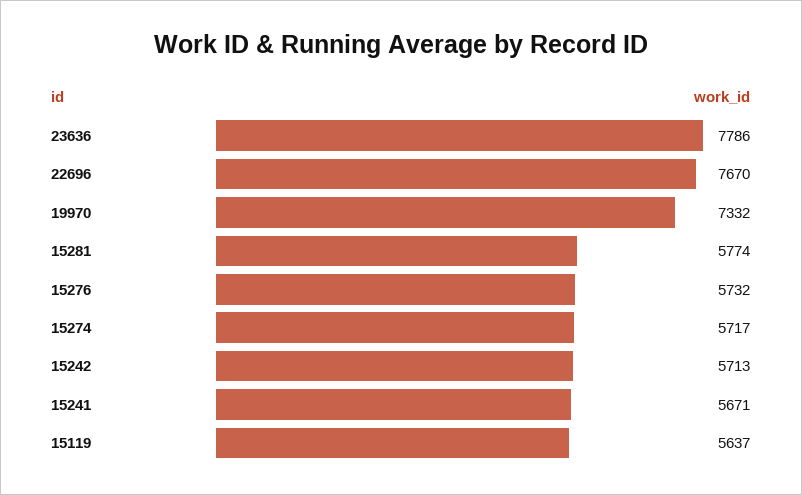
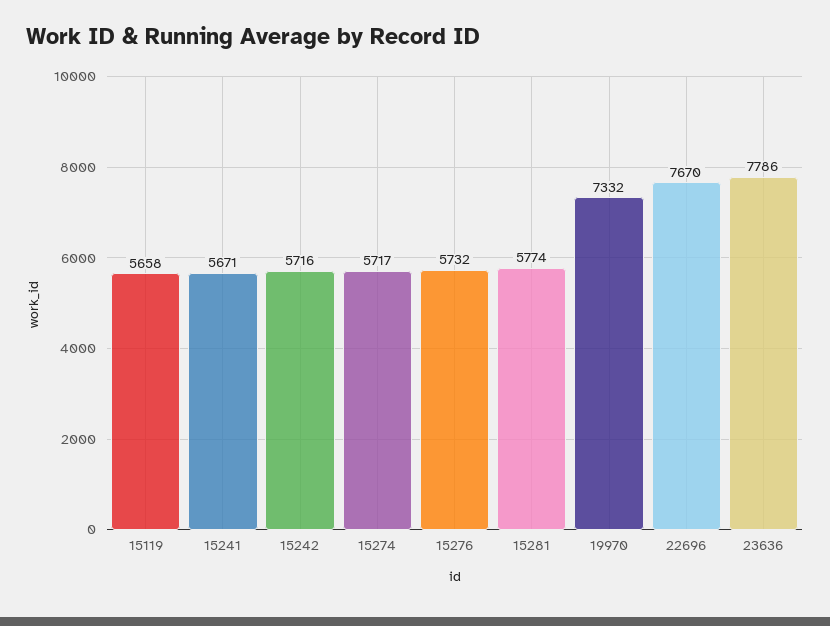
  {
    "23636": 7786,
    "22696": 7670,
    "19970": 7332,
    "15281": 5774,
    "15276": 5732,
    "15274": 5717,
-   "15242": 5713,
+   "15242": 5716,
    "15241": 5671,
-   "15119": 5637
+   "15119": 5658
  }

